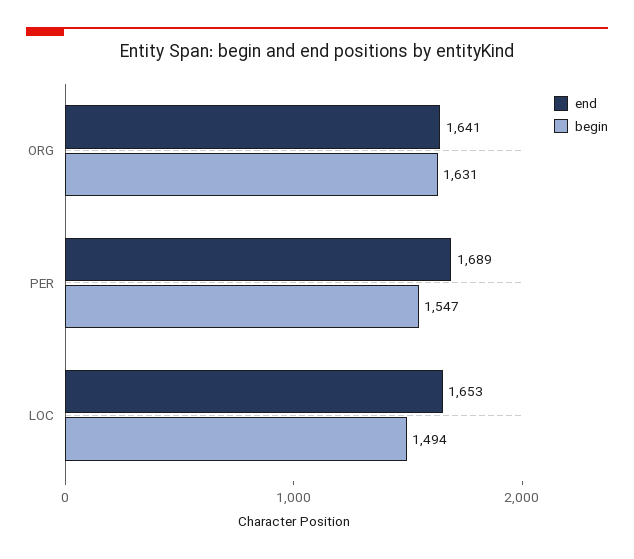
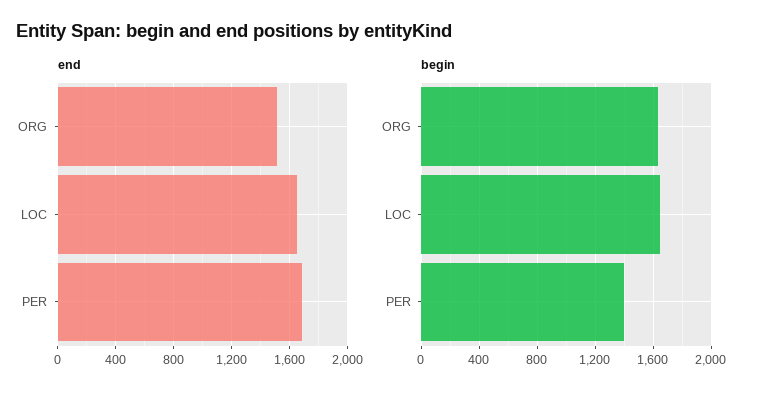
  {
    "end": {
-     "ORG": 1641,
+     "ORG": 1500,
      "PER": 1689,
      "LOC": 1653
    },
    "begin": {
      "ORG": 1631,
-     "PER": 1547,
+     "PER": 1400,
-     "LOC": 1494
+     "LOC": 1650
    }
  }

